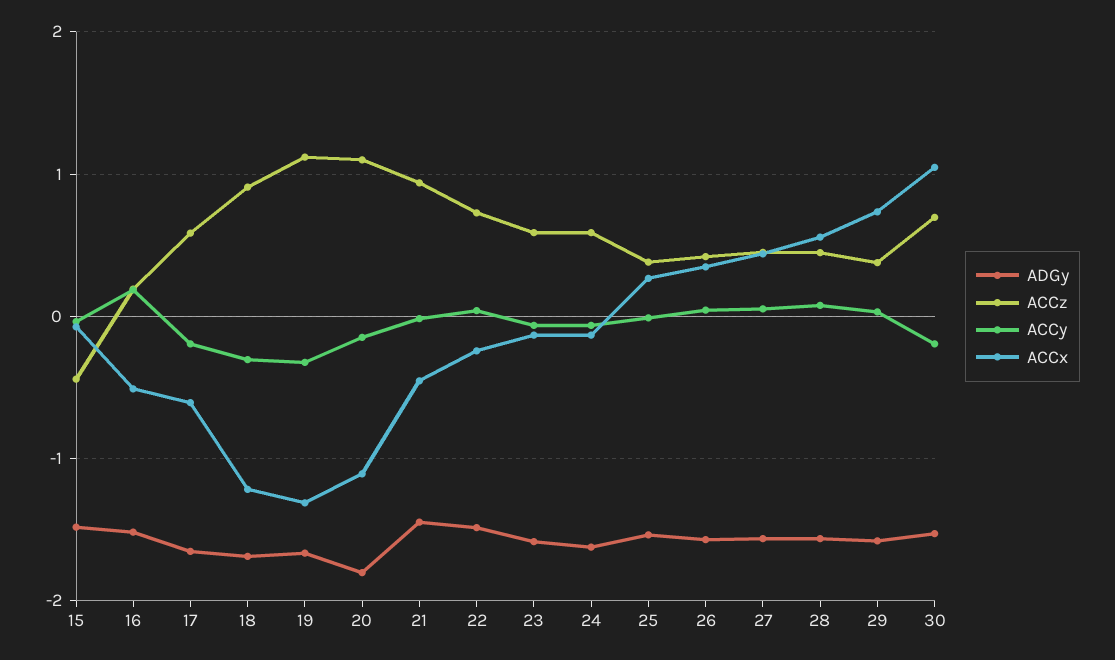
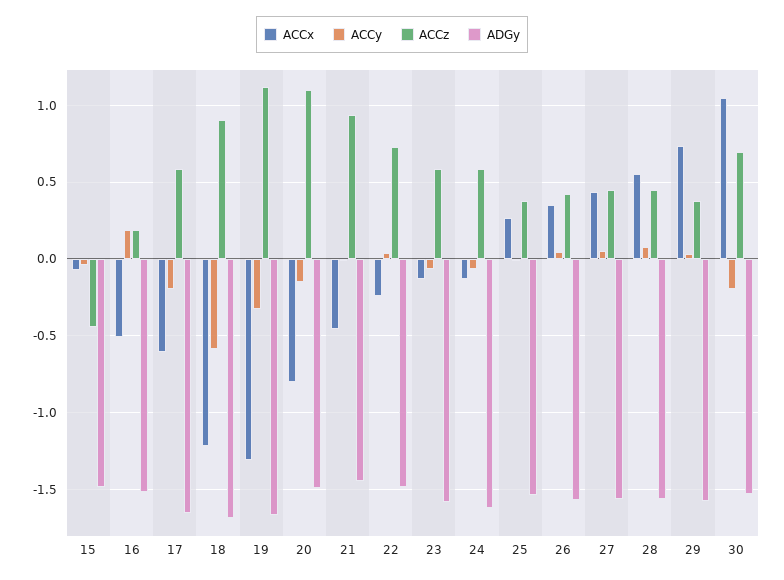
  {
    "ADGy": {
      "15": -1.5,
      "16": -1.5,
      "17": -1.65,
      "18": -1.7,
      "19": -1.65,
-     "20": -1.8,
+     "20": -1.5,
      "21": -1.45,
      "22": -1.5,
      "23": -1.6,
      "24": -1.6,
      "25": -1.55,
      "26": -1.55,
      "27": -1.55,
      "28": -1.55,
      "29": -1.6,
      "30": -1.55
    },
    "ACCz": {
      "15": -0.45,
      "16": 0.2,
      "17": 0.6,
      "18": 0.9,
      "19": 1.1,
      "20": 1.1,
      "21": 0.95,
      "22": 0.75,
      "23": 0.6,
      "24": 0.6,
      "25": 0.4,
      "26": 0.4,
      "27": 0.45,
      "28": 0.45,
      "29": 0.4,
      "30": 0.7
    },
    "ACCy": {
      "15": -0.05,
      "16": 0.2,
      "17": -0.2,
-     "18": -0.3,
+     "18": -0.6,
      "19": -0.3,
      "20": -0.15,
      "21": 0,
      "22": 0.05,
      "23": -0.05,
      "24": -0.05,
      "25": 0,
      "26": 0.05,
      "27": 0.05,
      "28": 0.1,
      "29": 0.05,
      "30": -0.2
    },
    "ACCx": {
      "15": -0.1,
      "16": -0.5,
      "17": -0.6,
      "18": -1.2,
      "19": -1.3,
-     "20": -1.1,
+     "20": -0.8,
      "21": -0.45,
      "22": -0.25,
      "23": -0.15,
      "24": -0.15,
      "25": 0.25,
      "26": 0.35,
      "27": 0.45,
      "28": 0.55,
      "29": 0.75,
      "30": 1.05
    }
  }

